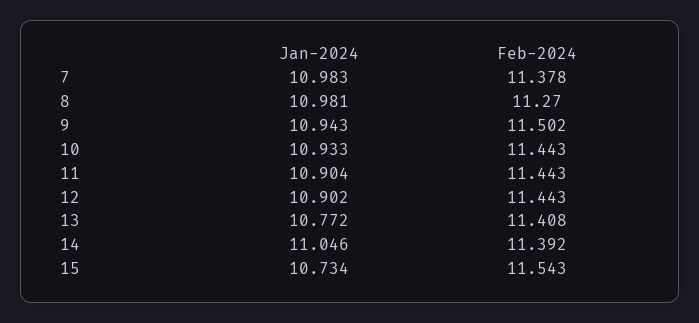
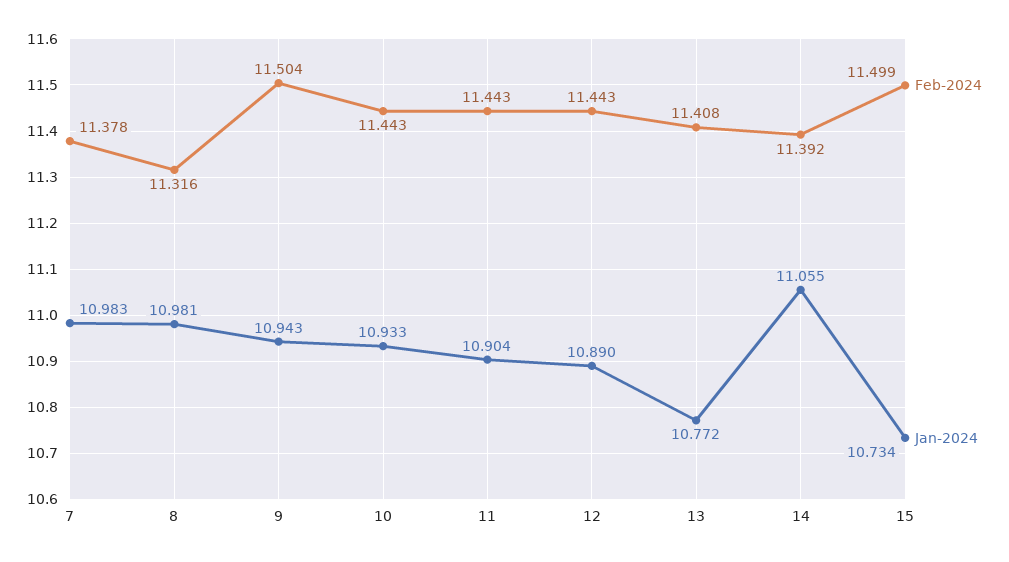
  {
    "Jan-2024": {
      "7": 10.983,
      "8": 10.981,
      "9": 10.943,
      "10": 10.933,
      "11": 10.904,
-     "12": 10.902,
+     "12": 10.89,
      "13": 10.772,
-     "14": 11.046,
+     "14": 11.055,
      "15": 10.734
    },
    "Feb-2024": {
      "7": 11.378,
-     "8": 11.27,
+     "8": 11.316,
-     "9": 11.502,
+     "9": 11.504,
      "10": 11.443,
      "11": 11.443,
      "12": 11.443,
      "13": 11.408,
      "14": 11.392,
-     "15": 11.543
+     "15": 11.499
    }
  }

